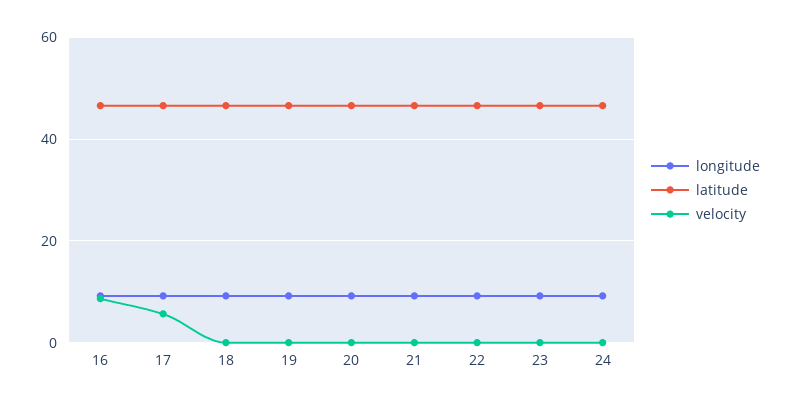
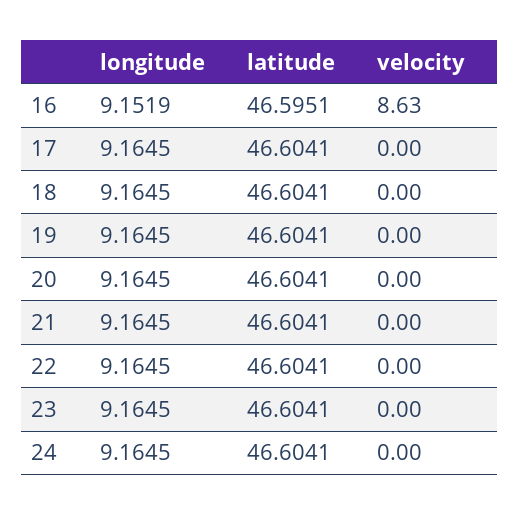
  {
    "longitude": {
      "16": 9.1519,
      "17": 9.1645,
      "18": 9.1645,
      "19": 9.1645,
      "20": 9.1645,
      "21": 9.1645,
      "22": 9.1645,
      "23": 9.1645,
      "24": 9.1645
    },
    "latitude": {
      "16": 46.5951,
      "17": 46.6041,
      "18": 46.6041,
      "19": 46.6041,
      "20": 46.6041,
      "21": 46.6041,
      "22": 46.6041,
      "23": 46.6041,
      "24": 46.6041
    },
    "velocity": {
      "16": 8.63,
-     "17": 6,
+     "17": 0,
      "18": 0,
      "19": 0,
      "20": 0,
      "21": 0,
      "22": 0,
      "23": 0,
      "24": 0
    }
  }

